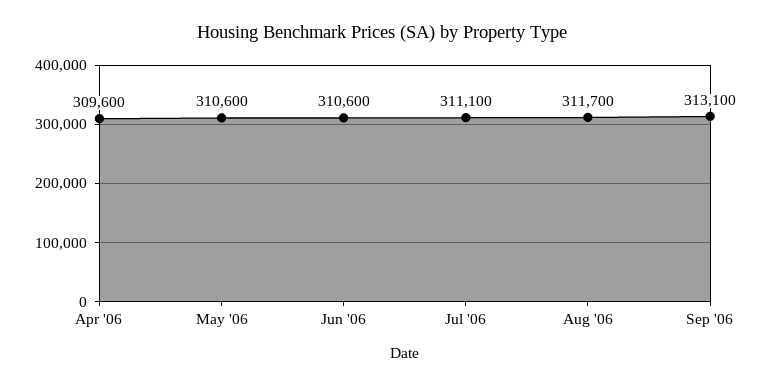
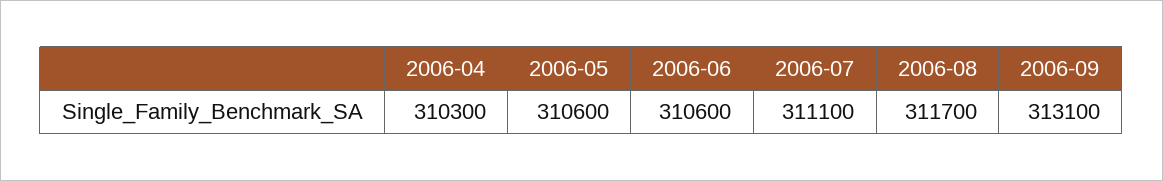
  {
-   "Apr '06": 309600,
+   "Apr '06": 310300,
    "May '06": 310600,
    "Jun '06": 310600,
    "Jul '06": 311100,
    "Aug '06": 311700,
    "Sep '06": 313100
  }

